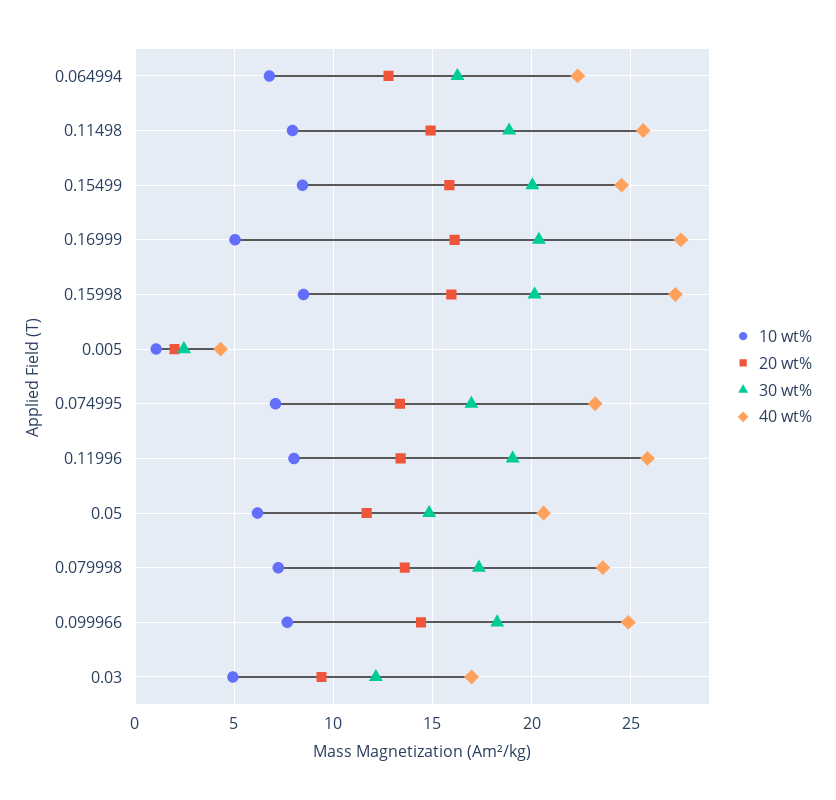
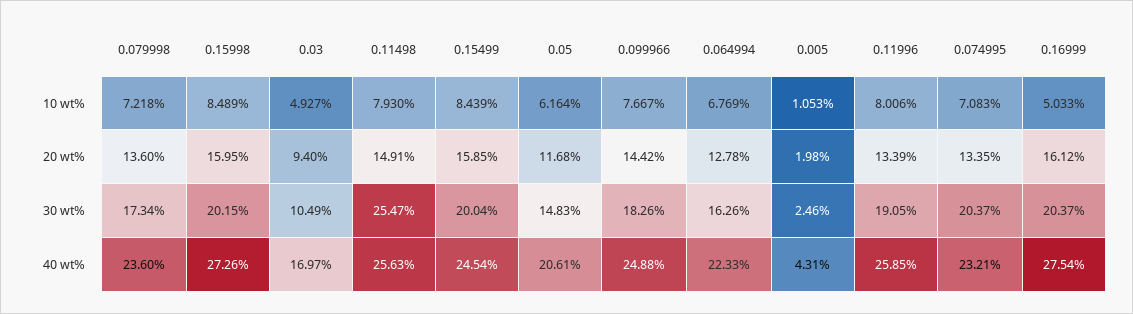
  {
    "10 wt%": {
      "0.064994": 6.769,
      "0.11498": 7.93,
      "0.15499": 8.439,
      "0.16999": 5.033,
      "0.15998": 8.489,
      "0.005": 1.053,
      "0.074995": 7.083,
      "0.11996": 8.006,
      "0.05": 6.164,
      "0.079998": 7.218,
      "0.099966": 7.667,
      "0.03": 4.927
    },
    "20 wt%": {
      "0.064994": 12.78,
      "0.11498": 14.91,
      "0.15499": 15.85,
      "0.16999": 16.12,
      "0.15998": 15.95,
      "0.005": 1.98,
      "0.074995": 13.35,
      "0.11996": 13.39,
      "0.05": 11.68,
      "0.079998": 13.6,
      "0.099966": 14.42,
      "0.03": 9.4
    },
    "30 wt%": {
      "0.064994": 16.26,
-     "0.11498": 19,
+     "0.11498": 25.47,
      "0.15499": 20.04,
      "0.16999": 20.37,
      "0.15998": 20.15,
      "0.005": 2.46,
-     "0.074995": 17,
+     "0.074995": 20.37,
      "0.11996": 19.05,
      "0.05": 14.83,
      "0.079998": 17.34,
      "0.099966": 18.26,
-     "0.03": 12
+     "0.03": 10.49
    },
    "40 wt%": {
      "0.064994": 22.33,
      "0.11498": 25.63,
      "0.15499": 24.54,
      "0.16999": 27.54,
      "0.15998": 27.26,
      "0.005": 4.31,
      "0.074995": 23.21,
      "0.11996": 25.85,
      "0.05": 20.61,
      "0.079998": 23.6,
      "0.099966": 24.88,
      "0.03": 16.97
    }
  }

